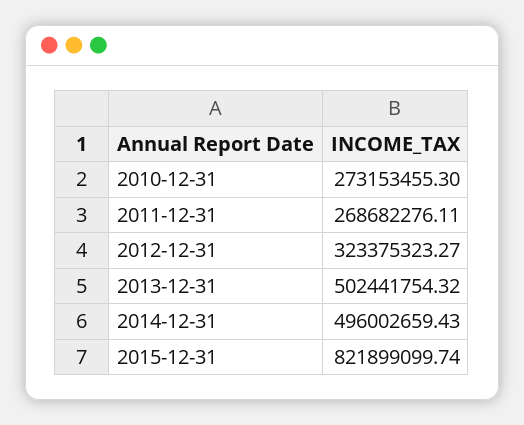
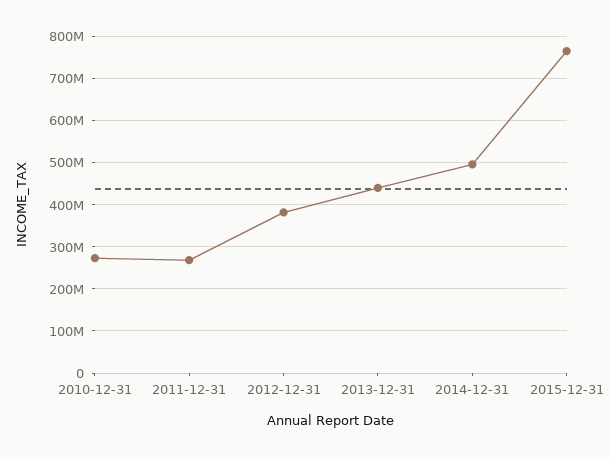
  {
    "2010-12-31": 273153455.3,
    "2011-12-31": 268682276.11,
-   "2012-12-31": 323375323.27,
+   "2012-12-31": 380000000,
-   "2013-12-31": 502441754.32,
+   "2013-12-31": 440000000,
    "2014-12-31": 496002659.43,
-   "2015-12-31": 821899099.74
+   "2015-12-31": 760000000
  }

